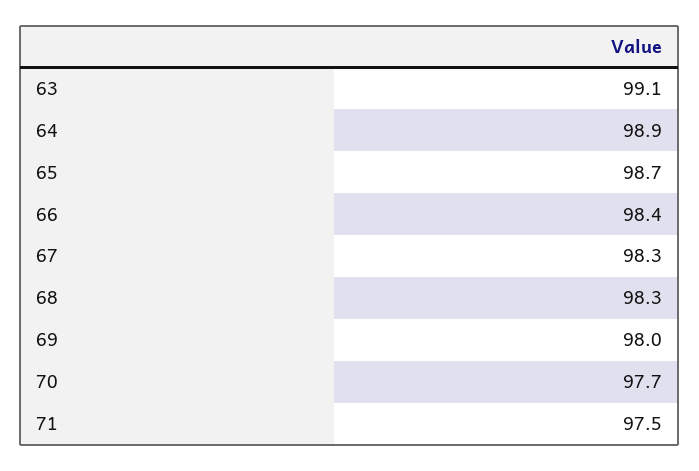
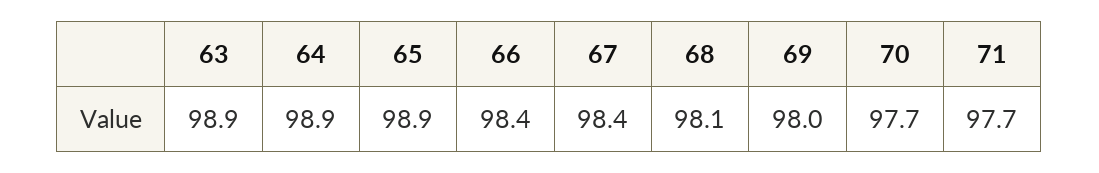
  {
-   "63": 99.1,
+   "63": 98.9,
    "64": 98.9,
-   "65": 98.7,
+   "65": 98.9,
    "66": 98.4,
-   "67": 98.3,
+   "67": 98.4,
-   "68": 98.3,
+   "68": 98.1,
    "69": 98,
    "70": 97.7,
-   "71": 97.5
+   "71": 97.7
  }

